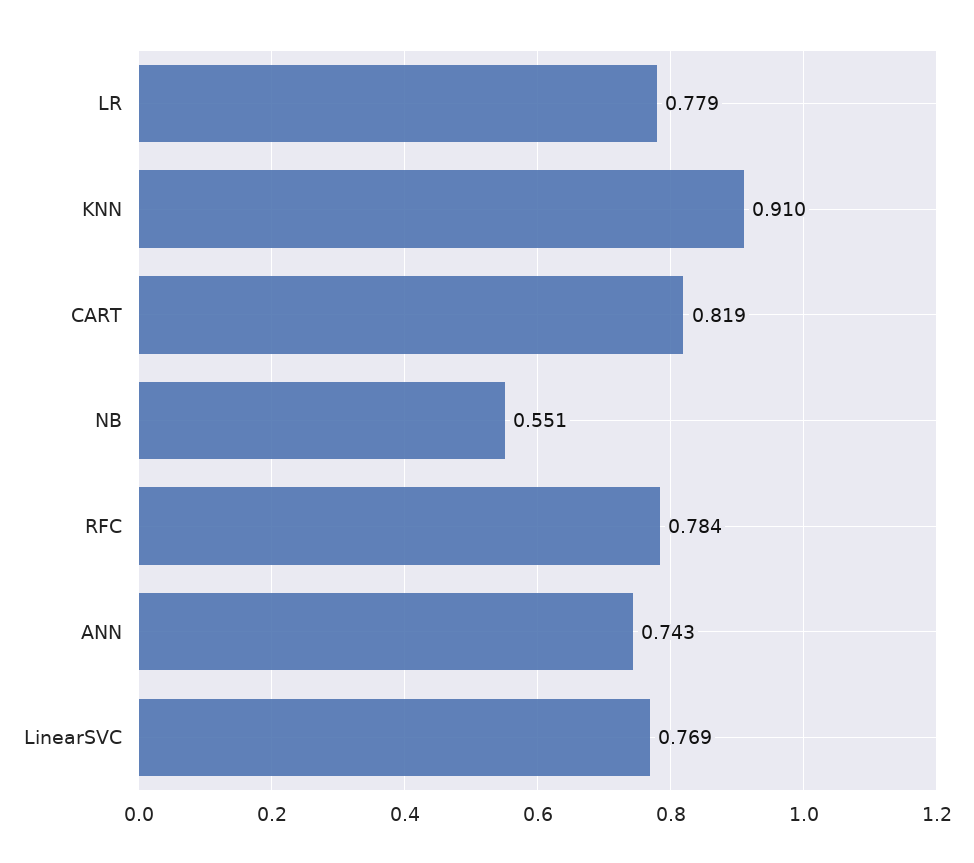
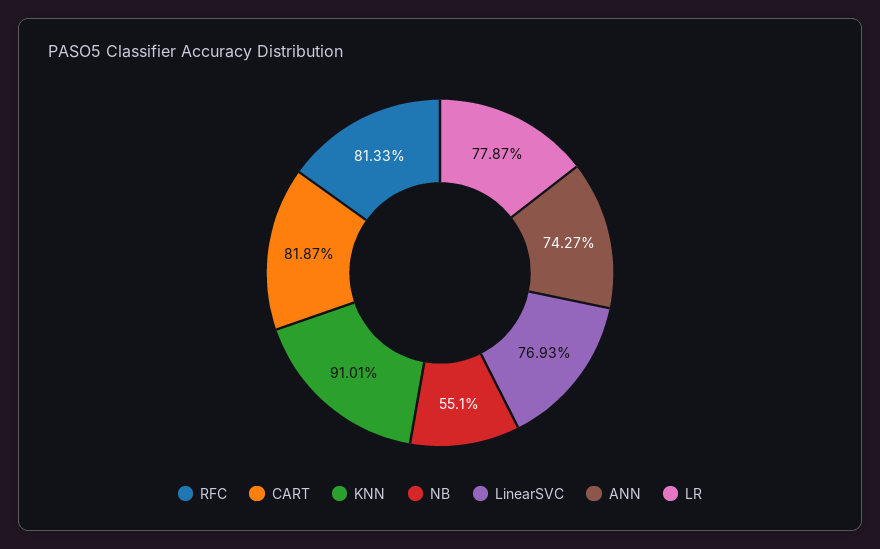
  {
    "LR": 0.7787,
    "KNN": 0.9101,
    "CART": 0.8187,
    "NB": 0.551,
-   "RFC": 0.784,
+   "RFC": 0.8133,
    "ANN": 0.7427,
    "LinearSVC": 0.7693
  }

